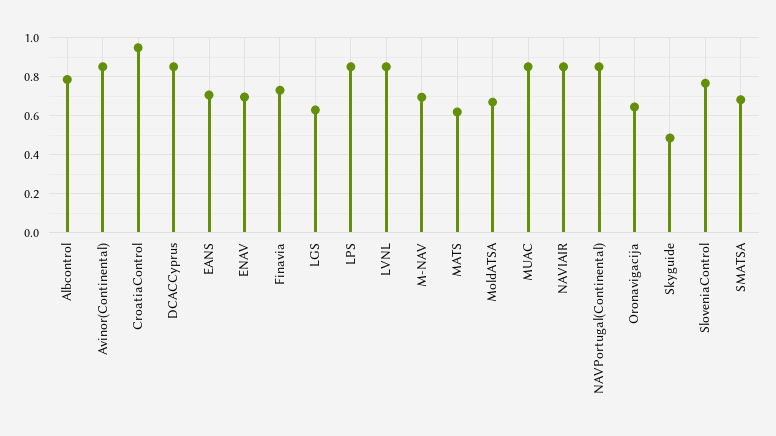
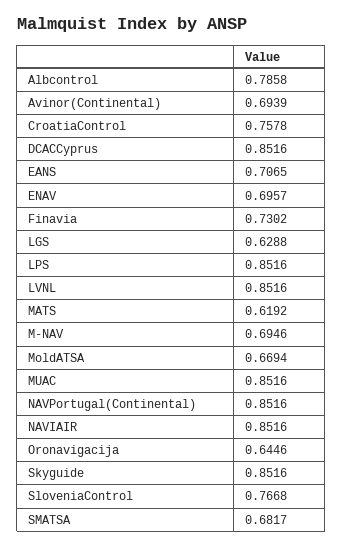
  {
    "Albcontrol": 0.7858,
-   "Avinor(Continental)": 0.85,
+   "Avinor(Continental)": 0.6939,
-   "CroatiaControl": 0.95,
+   "CroatiaControl": 0.7578,
    "DCACCyprus": 0.8516,
    "EANS": 0.7065,
    "ENAV": 0.6957,
    "Finavia": 0.7302,
    "LGS": 0.6288,
    "LPS": 0.8516,
    "LVNL": 0.8516,
    "M-NAV": 0.6946,
    "MATS": 0.6192,
    "MoldATSA": 0.6694,
    "MUAC": 0.8516,
    "NAVIAIR": 0.8516,
    "NAVPortugal(Continental)": 0.8516,
    "Oronavigacija": 0.6446,
-   "Skyguide": 0.5,
+   "Skyguide": 0.8516,
    "SloveniaControl": 0.7668,
    "SMATSA": 0.6817
  }

